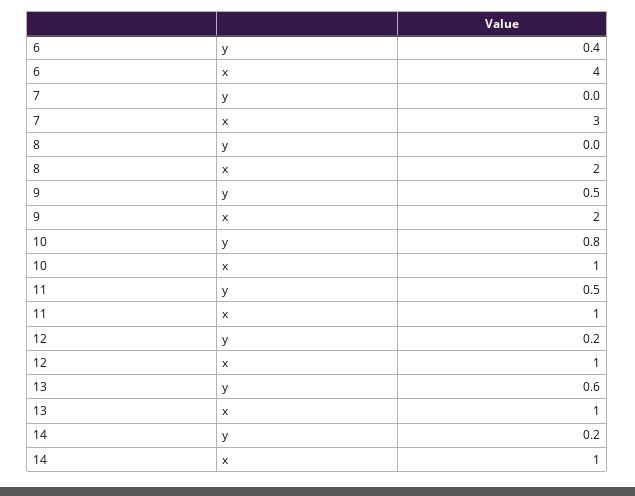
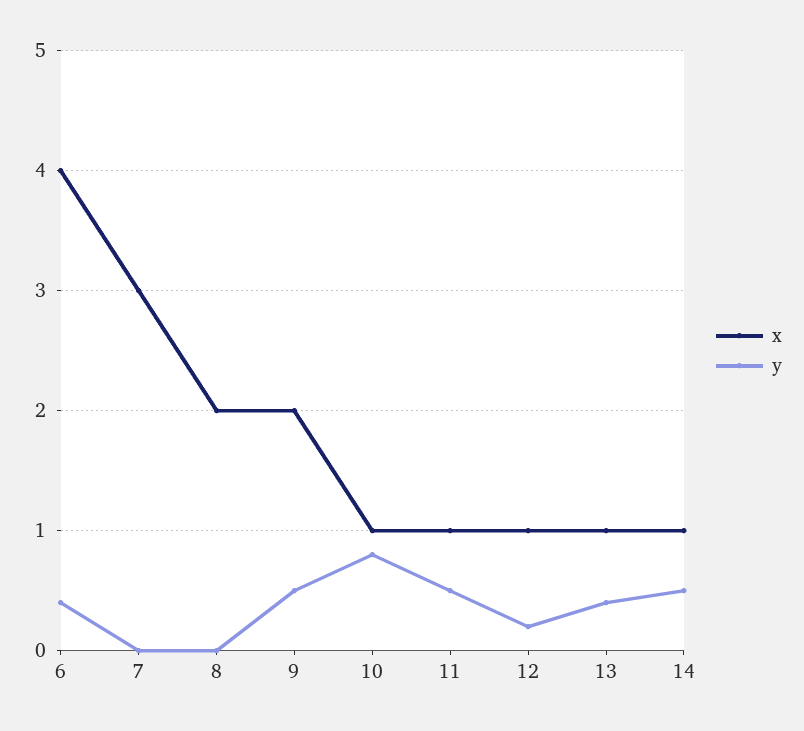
  {
    "y": {
      "6": 0.4,
      "7": 0,
      "8": 0,
      "9": 0.5,
      "10": 0.8,
      "11": 0.5,
      "12": 0.2,
-     "13": 0.6,
+     "13": 0.4,
-     "14": 0.2
+     "14": 0.5
    },
    "x": {
      "6": 4,
      "7": 3,
      "8": 2,
      "9": 2,
      "10": 1,
      "11": 1,
      "12": 1,
      "13": 1,
      "14": 1
    }
  }

